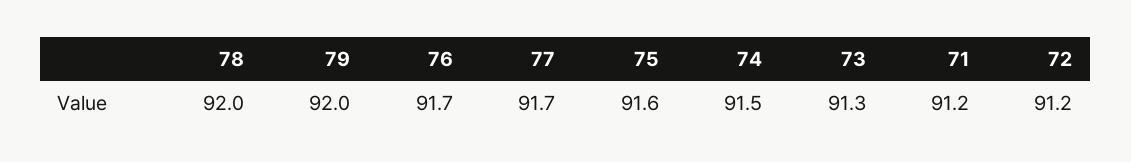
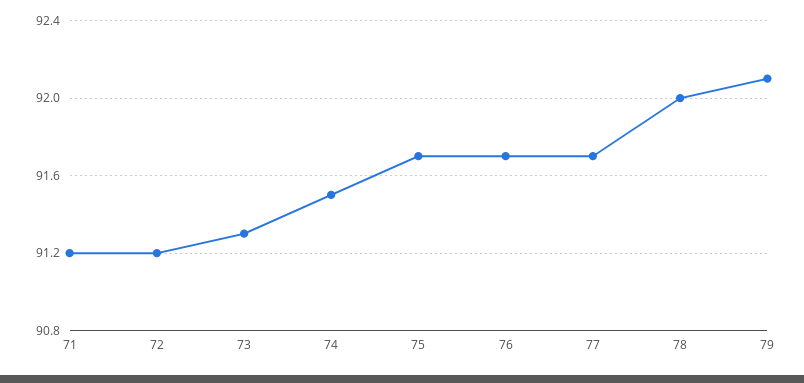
  {
    "78": 92,
-   "79": 92,
+   "79": 92.1,
    "76": 91.7,
    "77": 91.7,
-   "75": 91.6,
+   "75": 91.7,
    "74": 91.5,
    "73": 91.3,
    "71": 91.2,
    "72": 91.2
  }

